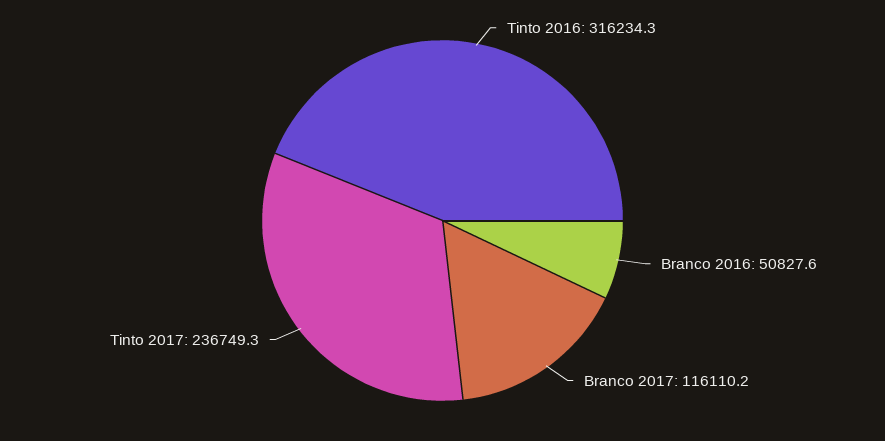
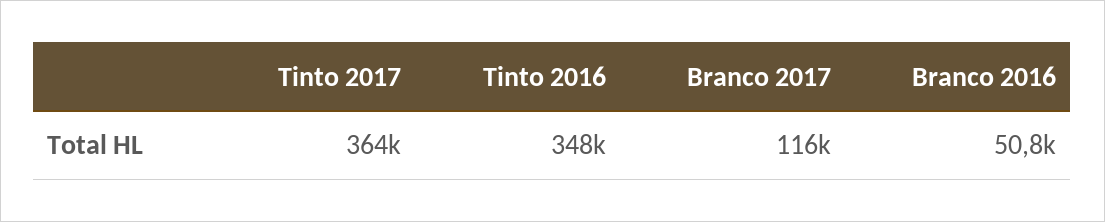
  {
-   "Tinto 2016": 316234.3,
+   "Tinto 2016": 348000,
    "Branco 2016": 50827.6,
    "Branco 2017": 116110.2,
-   "Tinto 2017": 236749.3
+   "Tinto 2017": 364000
  }

